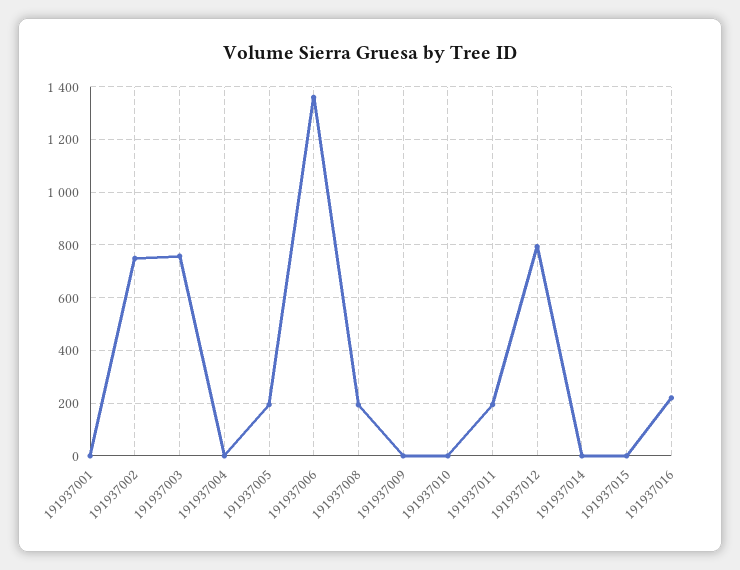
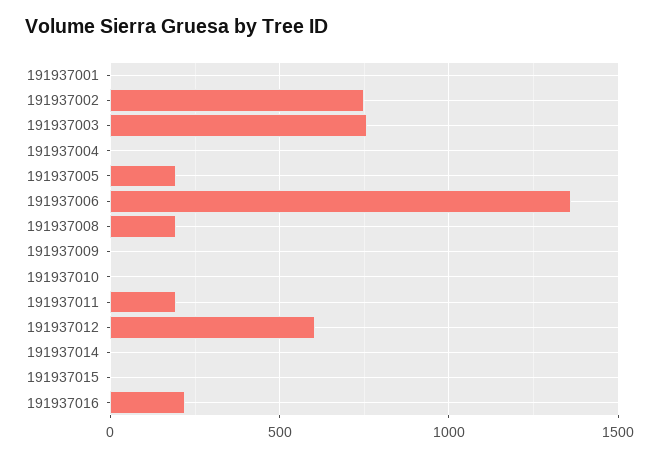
  {
    "191937001": 0,
    "191937002": 750,
    "191937003": 750,
    "191937004": 0,
    "191937005": 200,
    "191937006": 1350,
    "191937008": 200,
    "191937009": 0,
    "191937010": 0,
    "191937011": 200,
-   "191937012": 800,
+   "191937012": 600,
    "191937014": 0,
    "191937015": 0,
    "191937016": 225
  }

